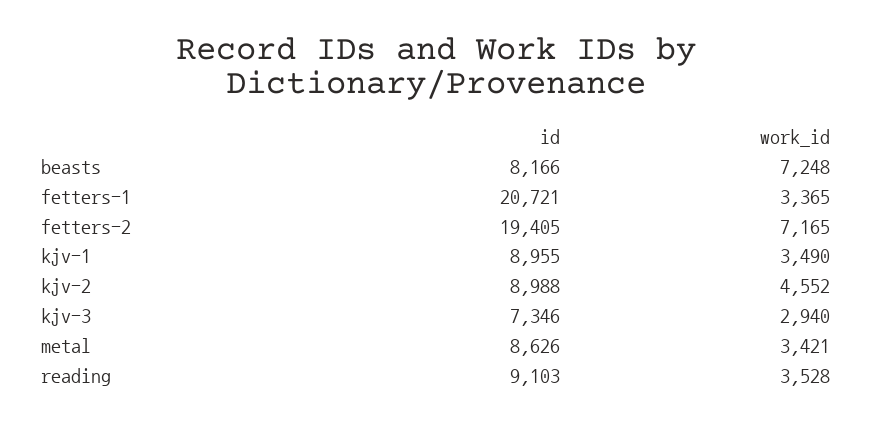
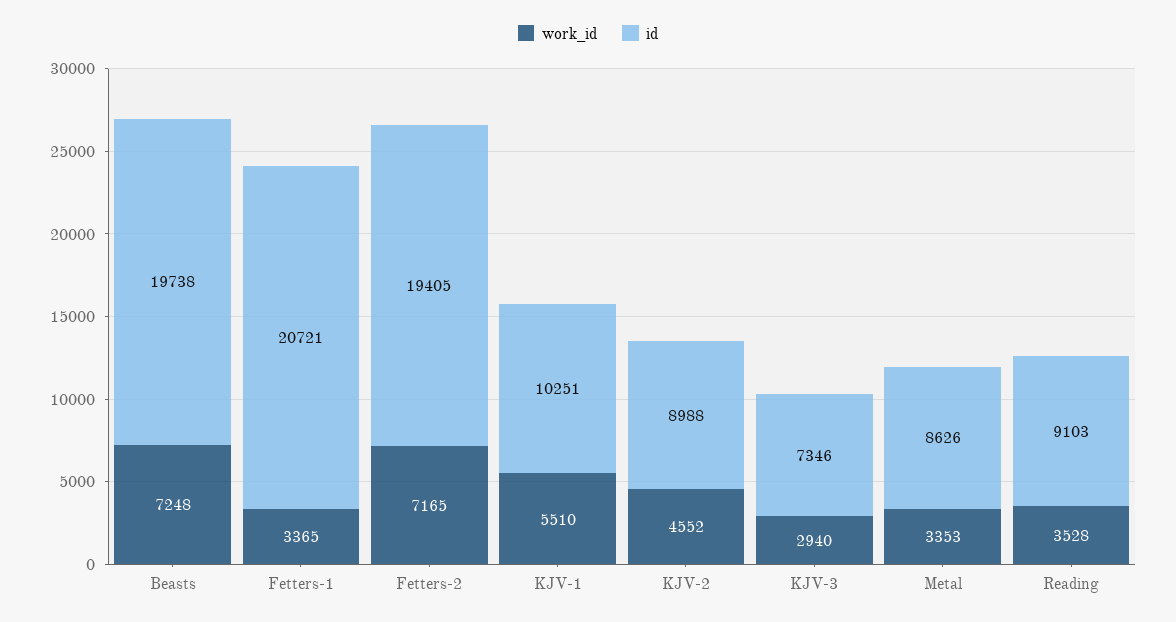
  {
    "id": {
-     "beasts": 8166,
+     "beasts": 19738,
      "fetters-1": 20721,
      "fetters-2": 19405,
-     "kjv-1": 8955,
+     "kjv-1": 10251,
      "kjv-2": 8988,
      "kjv-3": 7346,
      "metal": 8626,
      "reading": 9103
    },
    "work_id": {
      "beasts": 7248,
      "fetters-1": 3365,
      "fetters-2": 7165,
-     "kjv-1": 3490,
+     "kjv-1": 5510,
      "kjv-2": 4552,
      "kjv-3": 2940,
-     "metal": 3421,
+     "metal": 3353,
      "reading": 3528
    }
  }

